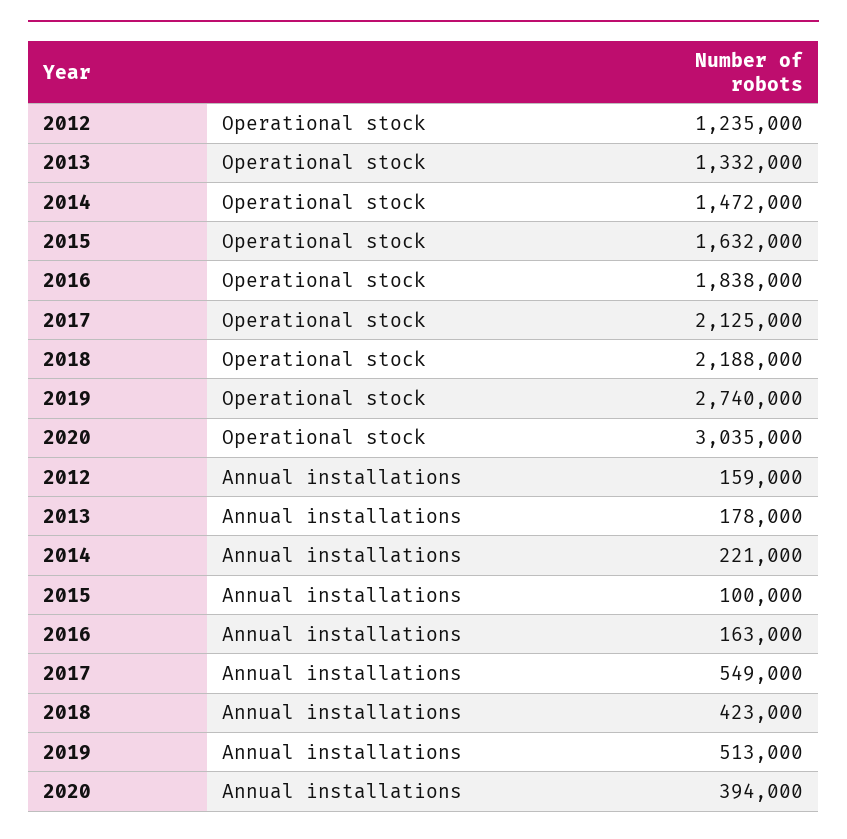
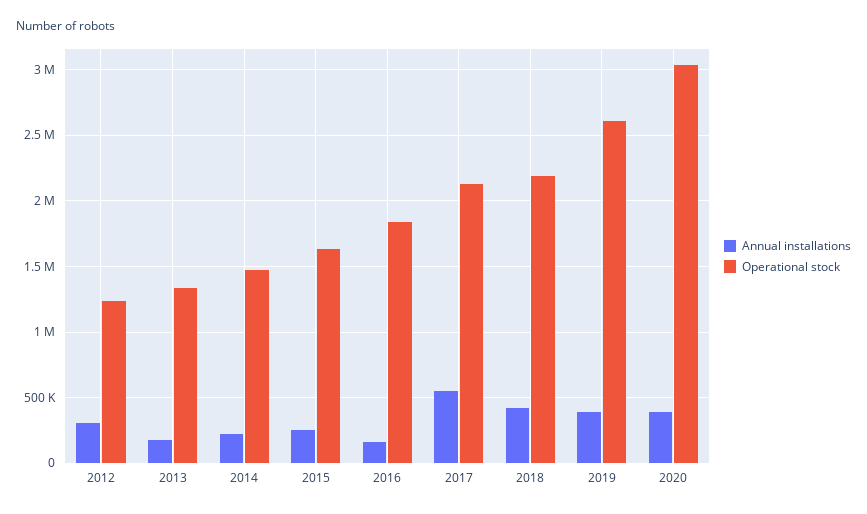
  {
    "Operational stock": {
      "2012": 1235000,
      "2013": 1332000,
      "2014": 1472000,
      "2015": 1632000,
      "2016": 1838000,
      "2017": 2125000,
      "2018": 2188000,
-     "2019": 2740000,
+     "2019": 2600000,
      "2020": 3035000
    },
    "Annual installations": {
-     "2012": 159000,
+     "2012": 300000,
      "2013": 178000,
      "2014": 221000,
-     "2015": 100000,
+     "2015": 250000,
      "2016": 163000,
      "2017": 549000,
      "2018": 423000,
-     "2019": 513000,
+     "2019": 400000,
      "2020": 394000
    }
  }

